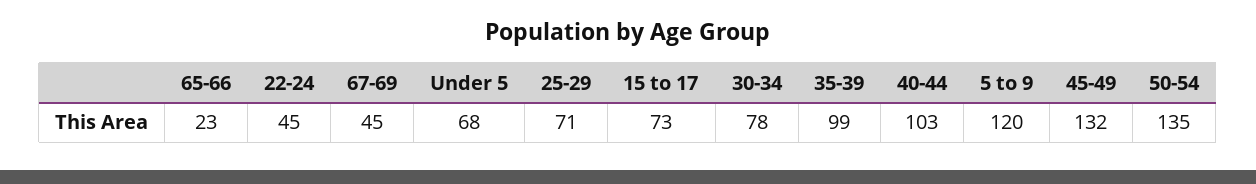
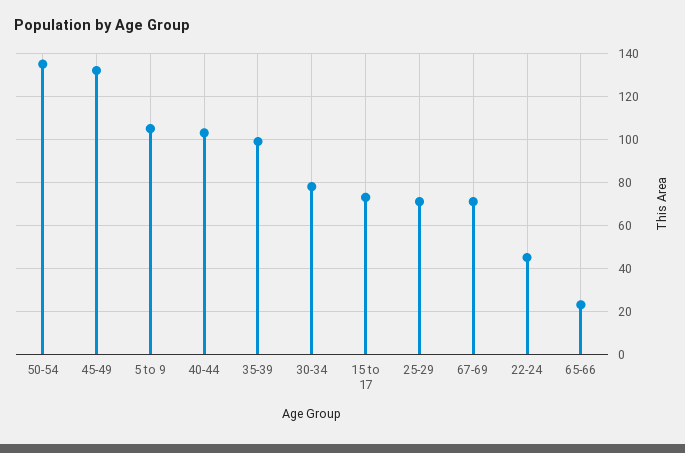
  {
    "65-66": 23,
    "22-24": 45,
-   "67-69": 45,
+   "67-69": 70,
-   "Under 5": 68,
    "25-29": 71,
    "15 to 17": 73,
    "30-34": 78,
    "35-39": 99,
    "40-44": 103,
-   "5 to 9": 120,
+   "5 to 9": 105,
    "45-49": 132,
    "50-54": 135
  }

